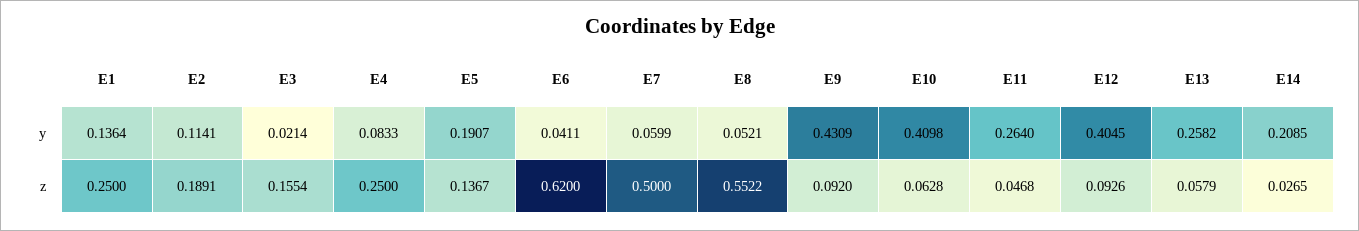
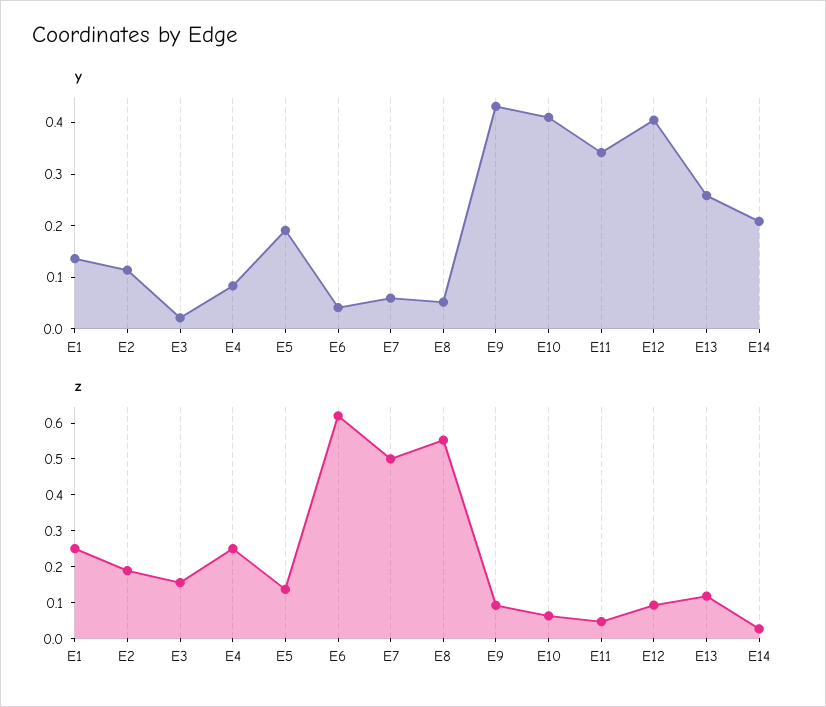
  {
    "y": {
      "E1": 0.1364,
      "E2": 0.1141,
      "E3": 0.0214,
      "E4": 0.0833,
      "E5": 0.1907,
      "E6": 0.0411,
      "E7": 0.0599,
      "E8": 0.0521,
      "E9": 0.4309,
      "E10": 0.4098,
-     "E11": 0.264,
+     "E11": 0.34,
      "E12": 0.4045,
      "E13": 0.2582,
      "E14": 0.2085
    },
    "z": {
      "E1": 0.25,
      "E2": 0.1891,
      "E3": 0.1554,
      "E4": 0.25,
      "E5": 0.1367,
      "E6": 0.62,
      "E7": 0.5,
      "E8": 0.5522,
      "E9": 0.092,
      "E10": 0.0628,
      "E11": 0.0468,
      "E12": 0.0926,
-     "E13": 0.0579,
+     "E13": 0.125,
      "E14": 0.0265
    }
  }

